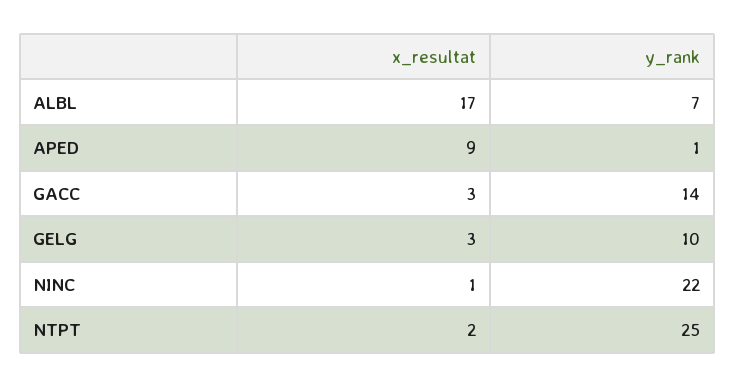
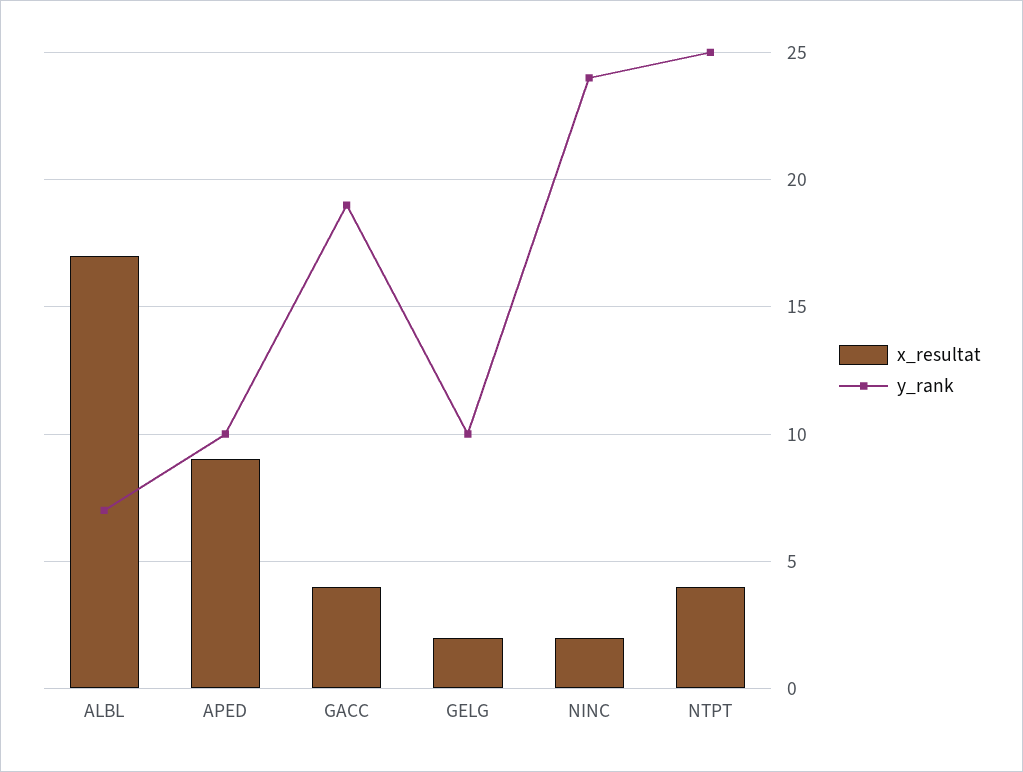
  {
    "x_resultat": {
      "ALBL": 17,
      "APED": 9,
-     "GACC": 3,
+     "GACC": 4,
-     "GELG": 3,
+     "GELG": 2,
-     "NINC": 1,
+     "NINC": 2,
-     "NTPT": 2
+     "NTPT": 4
    },
    "y_rank": {
      "ALBL": 7,
-     "APED": 1,
+     "APED": 10,
-     "GACC": 14,
+     "GACC": 19,
      "GELG": 10,
-     "NINC": 22,
+     "NINC": 24,
      "NTPT": 25
    }
  }

